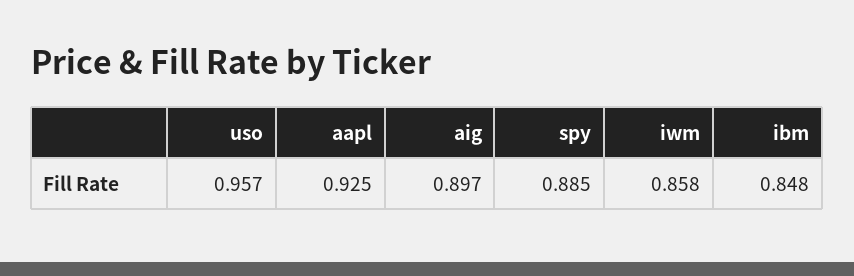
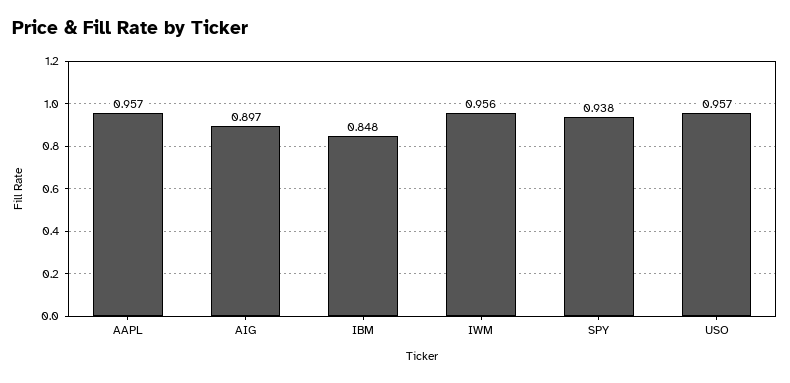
  {
    "uso": 0.957,
-   "aapl": 0.925,
+   "aapl": 0.957,
    "aig": 0.897,
-   "spy": 0.885,
+   "spy": 0.938,
-   "iwm": 0.858,
+   "iwm": 0.956,
    "ibm": 0.848
  }

